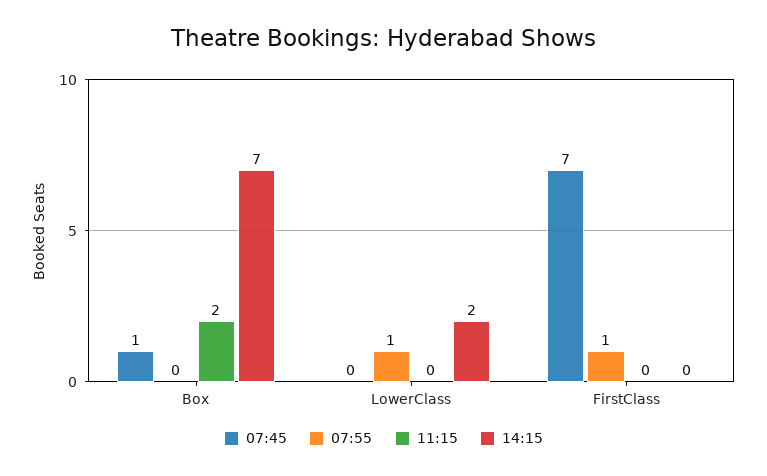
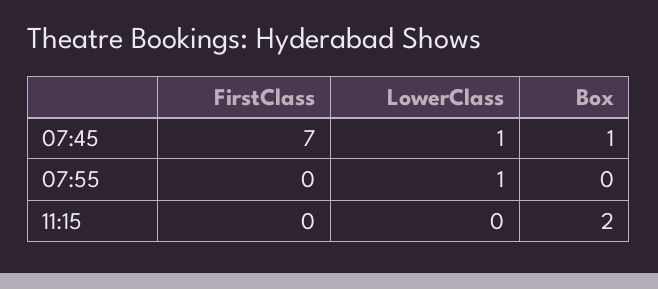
  {
    "07:45": {
      "Box": 1,
-     "LowerClass": 0,
+     "LowerClass": 1,
      "FirstClass": 7
    },
    "07:55": {
      "Box": 0,
      "LowerClass": 1,
-     "FirstClass": 1
+     "FirstClass": 0
    },
    "11:15": {
      "Box": 2,
      "LowerClass": 0,
      "FirstClass": 0
-   },
+   }
-   "14:15": {
-     "Box": 7,
-     "LowerClass": 2,
-     "FirstClass": 0
-   }
  }

